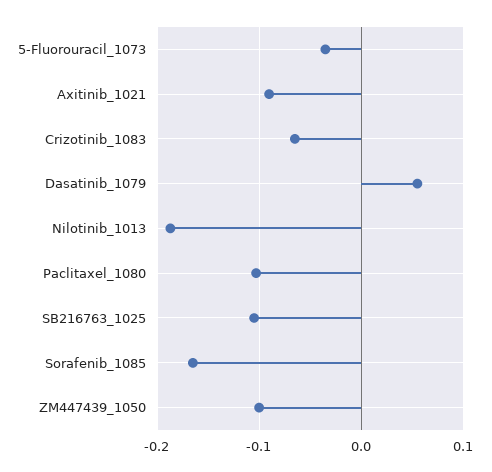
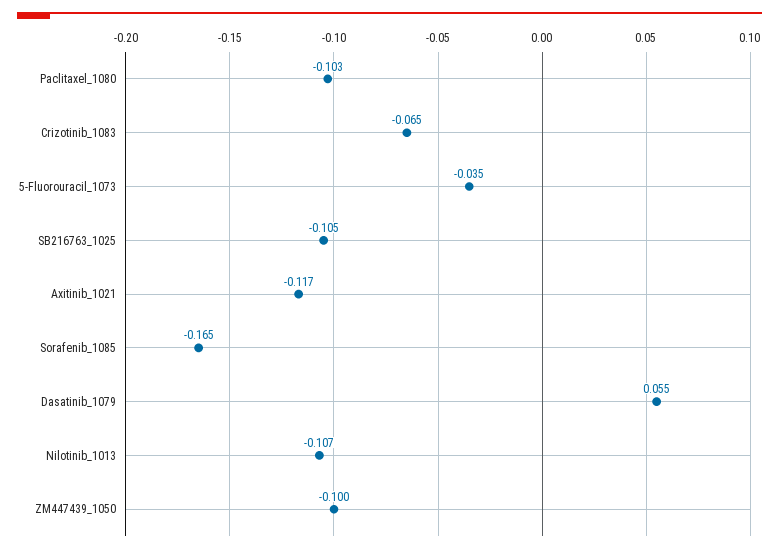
  {
    "5-Fluorouracil_1073": -0.035,
-   "Axitinib_1021": -0.09,
+   "Axitinib_1021": -0.117,
    "Crizotinib_1083": -0.065,
    "Dasatinib_1079": 0.055,
-   "Nilotinib_1013": -0.19,
+   "Nilotinib_1013": -0.107,
    "Paclitaxel_1080": -0.103,
    "SB216763_1025": -0.105,
    "Sorafenib_1085": -0.165,
    "ZM447439_1050": -0.1
  }

